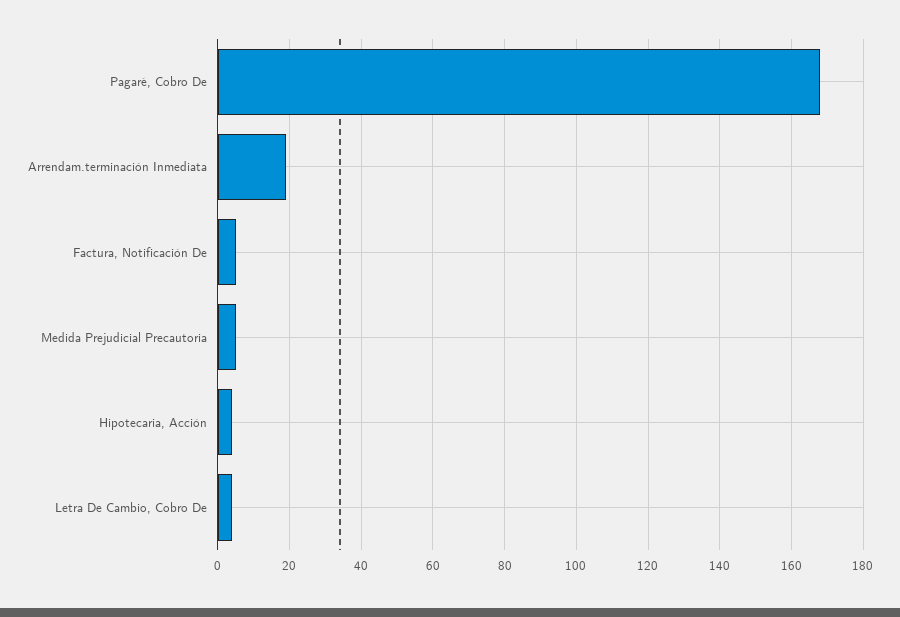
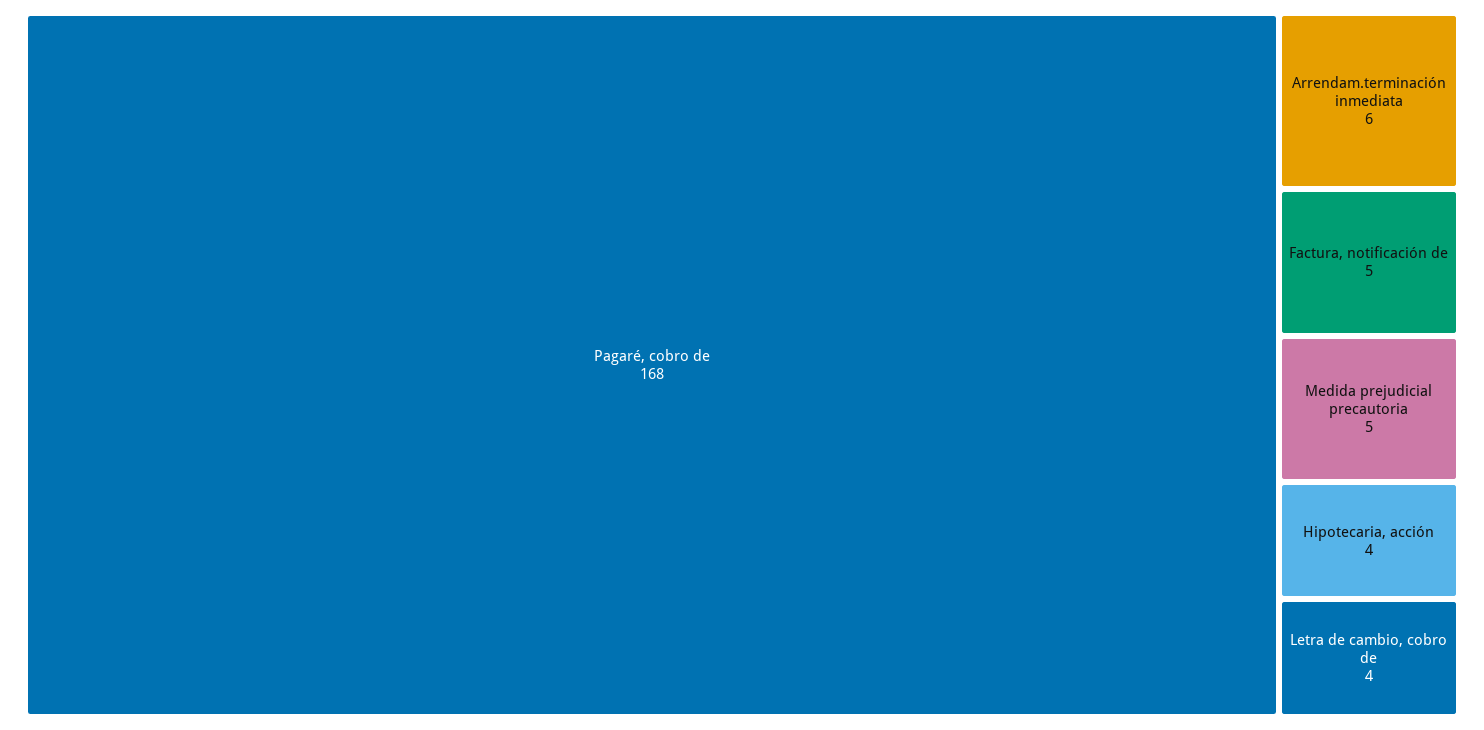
  {
    "Pagaré, Cobro De": 168,
-   "Arrendam.terminación Inmediata": 20,
+   "Arrendam.terminación Inmediata": 6,
    "Factura, Notificación De": 5,
    "Medida Prejudicial Precautoria": 5,
    "Hipotecaria, Acción": 4,
    "Letra De Cambio, Cobro De": 4
  }

